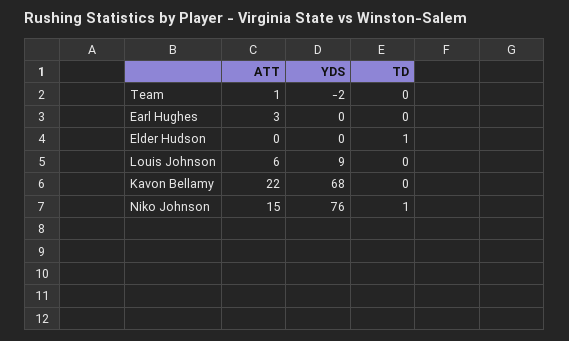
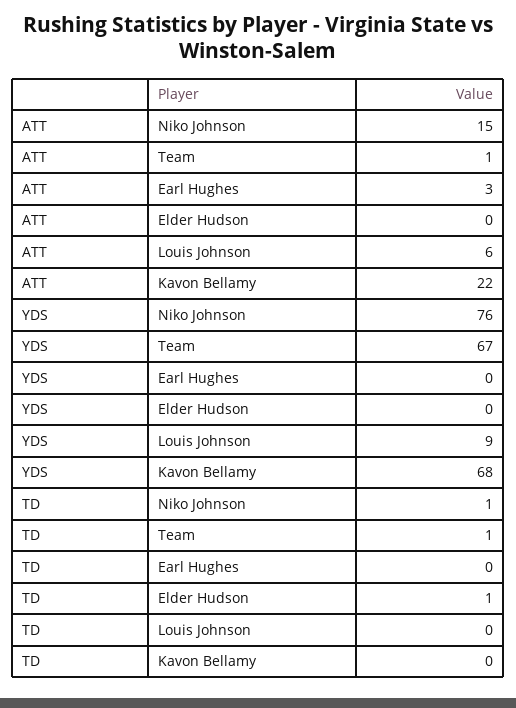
  {
    "ATT": {
      "Team": 1,
      "Earl Hughes": 3,
      "Elder Hudson": 0,
      "Louis Johnson": 6,
      "Kavon Bellamy": 22,
      "Niko Johnson": 15
    },
    "YDS": {
-     "Team": -2,
+     "Team": 67,
      "Earl Hughes": 0,
      "Elder Hudson": 0,
      "Louis Johnson": 9,
      "Kavon Bellamy": 68,
      "Niko Johnson": 76
    },
    "TD": {
-     "Team": 0,
+     "Team": 1,
      "Earl Hughes": 0,
      "Elder Hudson": 1,
      "Louis Johnson": 0,
      "Kavon Bellamy": 0,
      "Niko Johnson": 1
    }
  }

